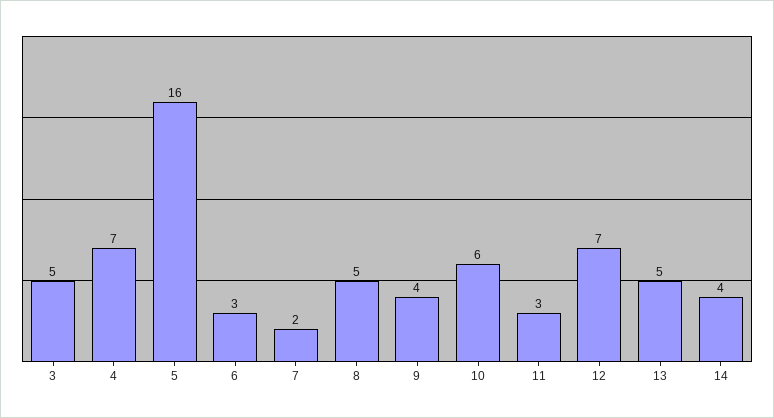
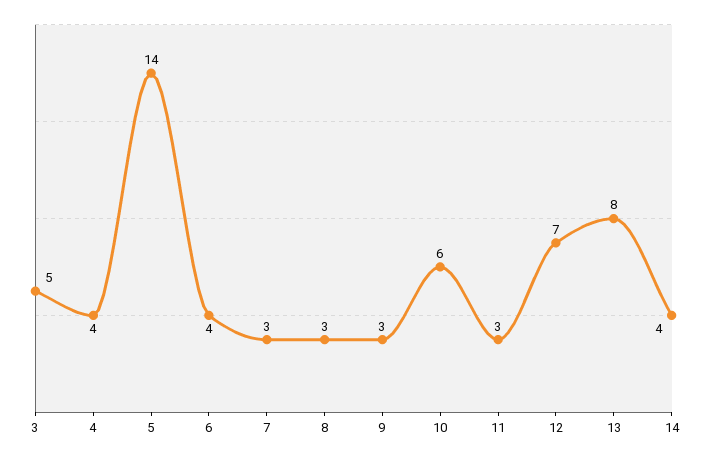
  {
    "3": 5,
-   "4": 7,
+   "4": 4,
-   "5": 16,
+   "5": 14,
-   "6": 3,
+   "6": 4,
-   "7": 2,
+   "7": 3,
-   "8": 5,
+   "8": 3,
-   "9": 4,
+   "9": 3,
    "10": 6,
    "11": 3,
    "12": 7,
-   "13": 5,
+   "13": 8,
    "14": 4
  }

